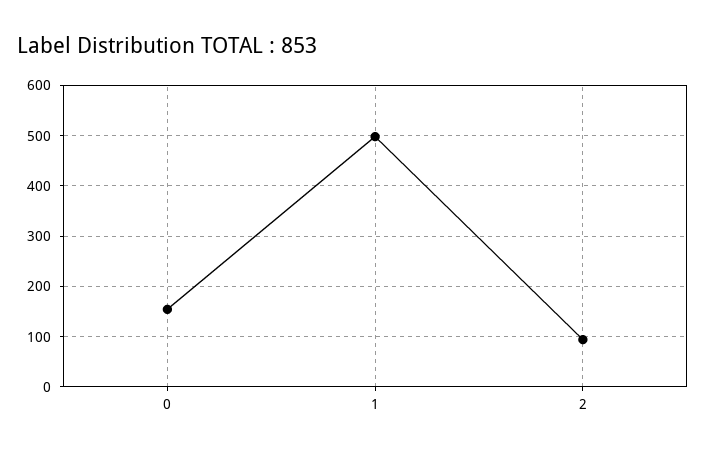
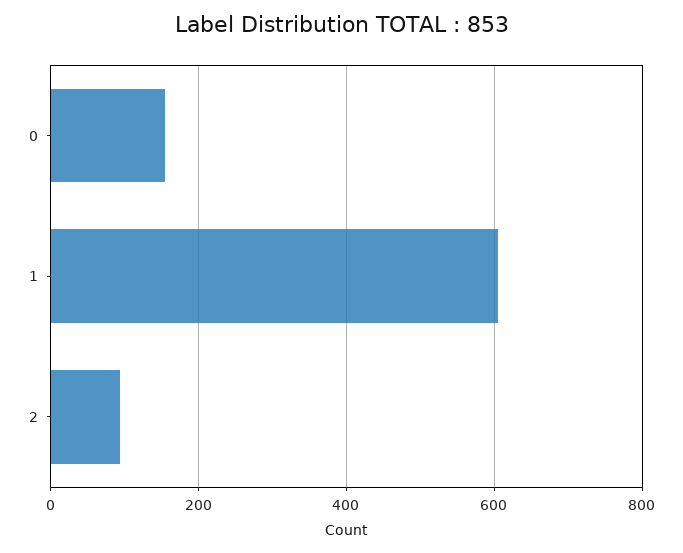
  {
    "0": 160,
-   "1": 500,
+   "1": 600,
    "2": 100
  }

